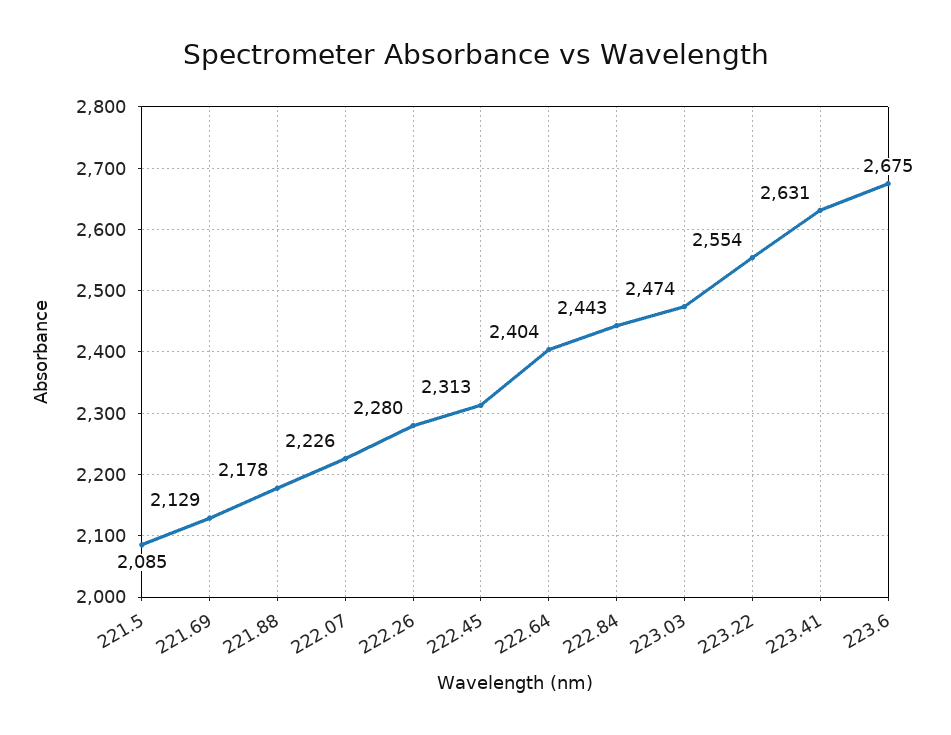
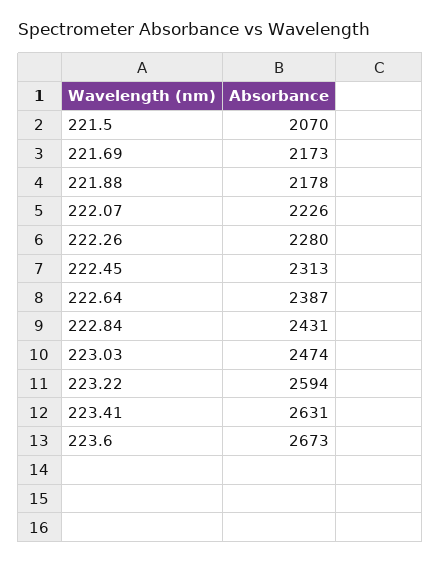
  {
-   "221.5": 2085,
+   "221.5": 2070,
-   "221.69": 2129,
+   "221.69": 2173,
    "221.88": 2178,
    "222.07": 2226,
    "222.26": 2280,
    "222.45": 2313,
-   "222.64": 2404,
+   "222.64": 2387,
-   "222.84": 2443,
+   "222.84": 2431,
    "223.03": 2474,
-   "223.22": 2554,
+   "223.22": 2594,
    "223.41": 2631,
-   "223.6": 2675
+   "223.6": 2673
  }

